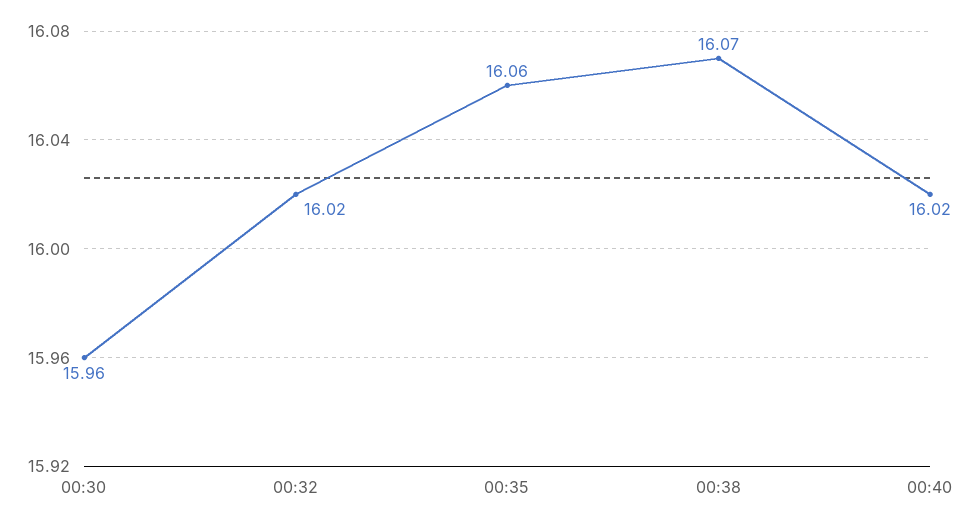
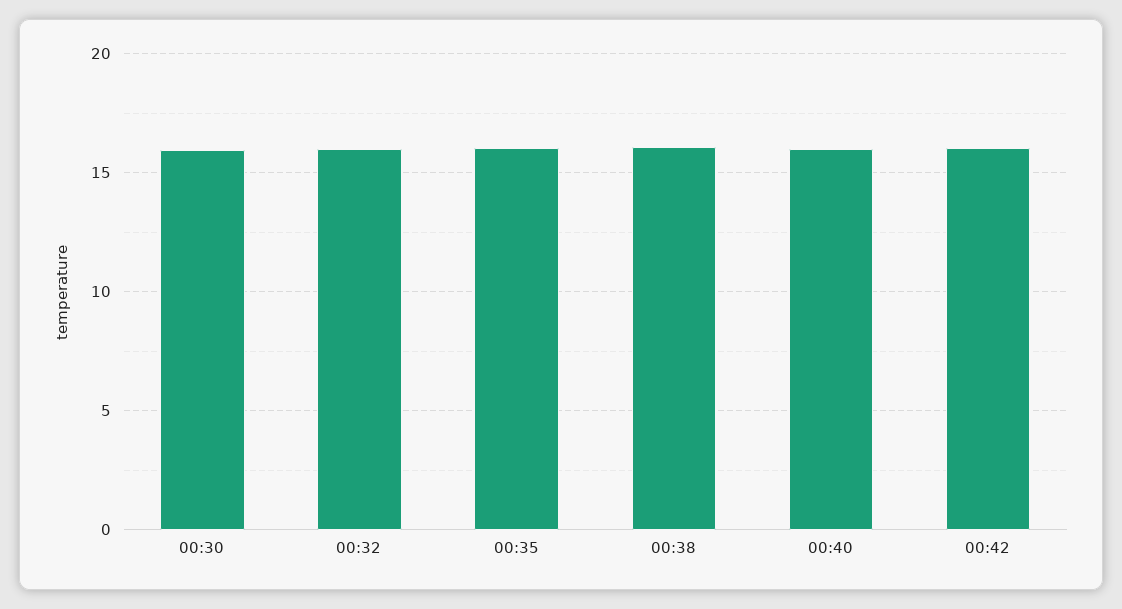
  {
    "00:30": 15.96,
    "00:32": 16.02,
    "00:35": 16.06,
    "00:38": 16.07,
-   "00:40": 16.02
+   "00:40": 16.02,
+   "00:42": 16
  }

